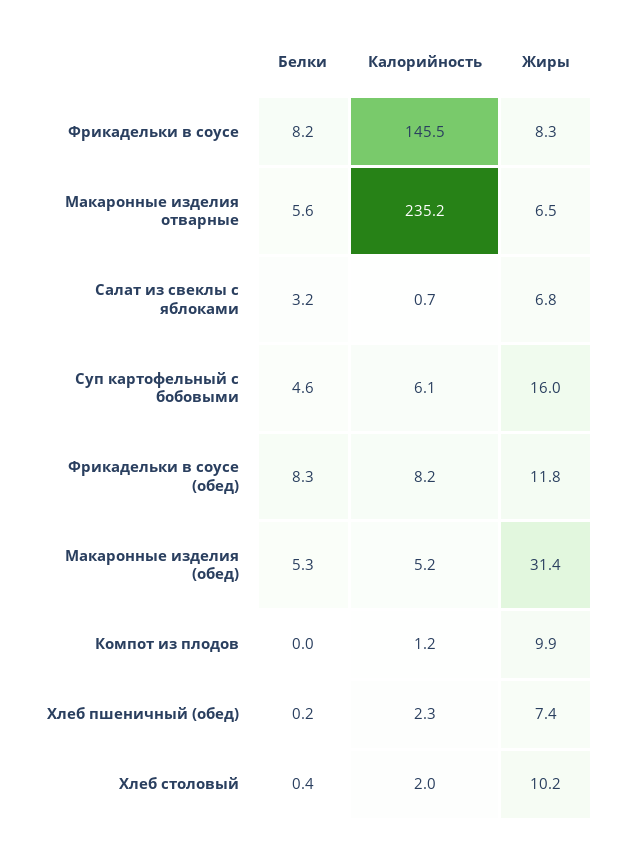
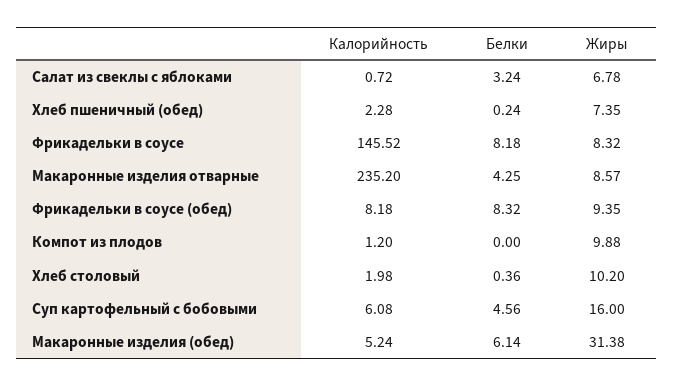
  {
    "Белки": {
      "Фрикадельки в соусе": 8.18,
-     "Макаронные изделия отварные": 5.6,
+     "Макаронные изделия отварные": 4.25,
      "Салат из свеклы с яблоками": 3.24,
      "Суп картофельный с бобовыми": 4.56,
      "Фрикадельки в соусе (обед)": 8.32,
-     "Макаронные изделия (обед)": 5.3,
+     "Макаронные изделия (обед)": 6.14,
      "Компот из плодов": 0,
      "Хлеб пшеничный (обед)": 0.24,
      "Хлеб столовый": 0.36
    },
    "Калорийность": {
      "Фрикадельки в соусе": 145.52,
      "Макаронные изделия отварные": 235.2,
      "Салат из свеклы с яблоками": 0.72,
      "Суп картофельный с бобовыми": 6.08,
      "Фрикадельки в соусе (обед)": 8.18,
      "Макаронные изделия (обед)": 5.24,
      "Компот из плодов": 1.2,
      "Хлеб пшеничный (обед)": 2.28,
      "Хлеб столовый": 1.98
    },
    "Жиры": {
      "Фрикадельки в соусе": 8.32,
-     "Макаронные изделия отварные": 6.5,
+     "Макаронные изделия отварные": 8.57,
      "Салат из свеклы с яблоками": 6.78,
      "Суп картофельный с бобовыми": 16,
-     "Фрикадельки в соусе (обед)": 11.8,
+     "Фрикадельки в соусе (обед)": 9.35,
      "Макаронные изделия (обед)": 31.38,
      "Компот из плодов": 9.88,
      "Хлеб пшеничный (обед)": 7.35,
      "Хлеб столовый": 10.2
    }
  }

